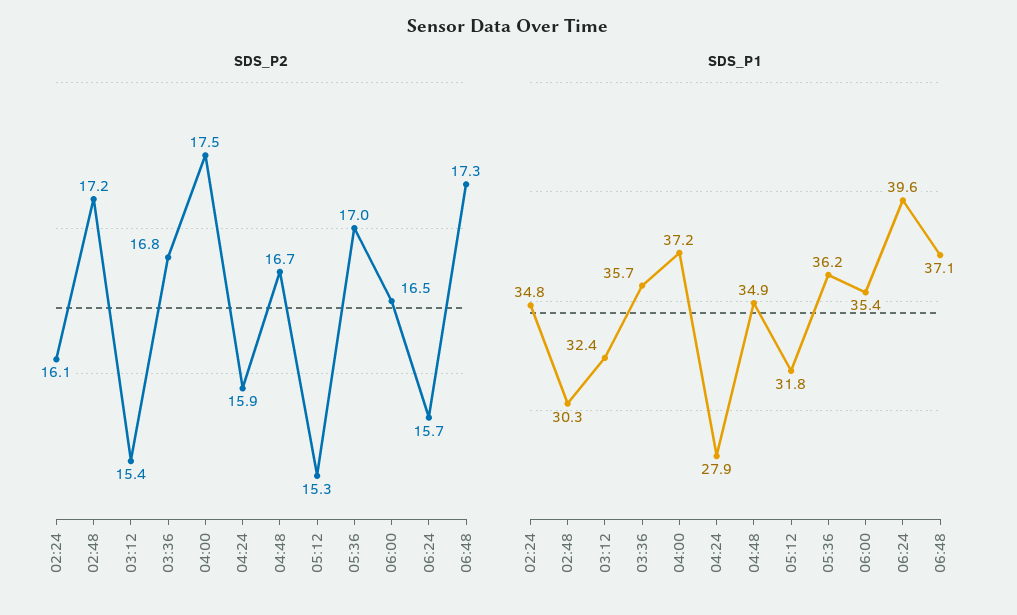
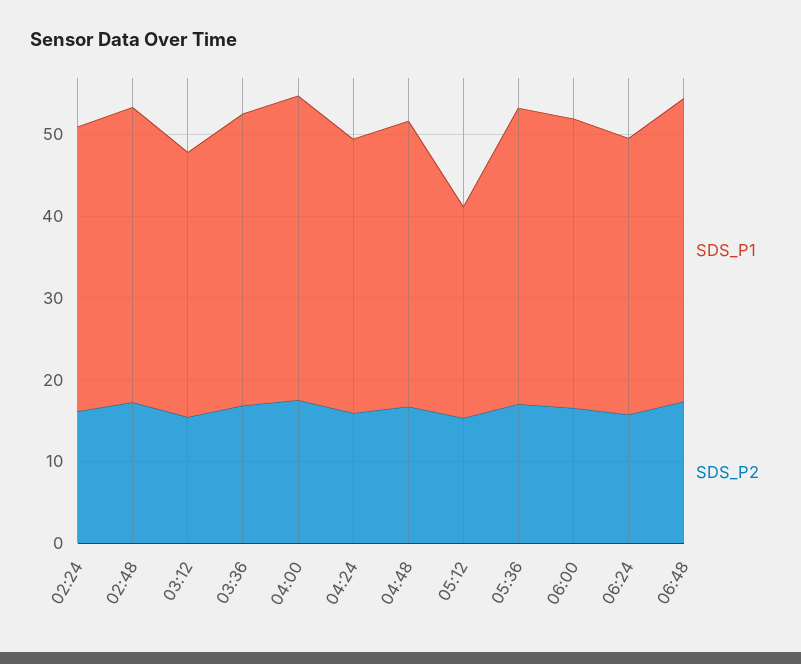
  {
    "SDS_P2": {
      "02:24": 16.1,
      "02:48": 17.2,
      "03:12": 15.4,
      "03:36": 16.8,
      "04:00": 17.5,
      "04:24": 15.9,
      "04:48": 16.7,
      "05:12": 15.3,
      "05:36": 17,
      "06:00": 16.5,
      "06:24": 15.7,
      "06:48": 17.3
    },
    "SDS_P1": {
      "02:24": 34.8,
-     "02:48": 30.3,
+     "02:48": 36,
      "03:12": 32.4,
      "03:36": 35.7,
      "04:00": 37.2,
-     "04:24": 27.9,
+     "04:24": 34,
      "04:48": 34.9,
-     "05:12": 31.8,
+     "05:12": 26,
      "05:36": 36.2,
      "06:00": 35.4,
-     "06:24": 39.6,
+     "06:24": 34,
      "06:48": 37.1
    }
  }

